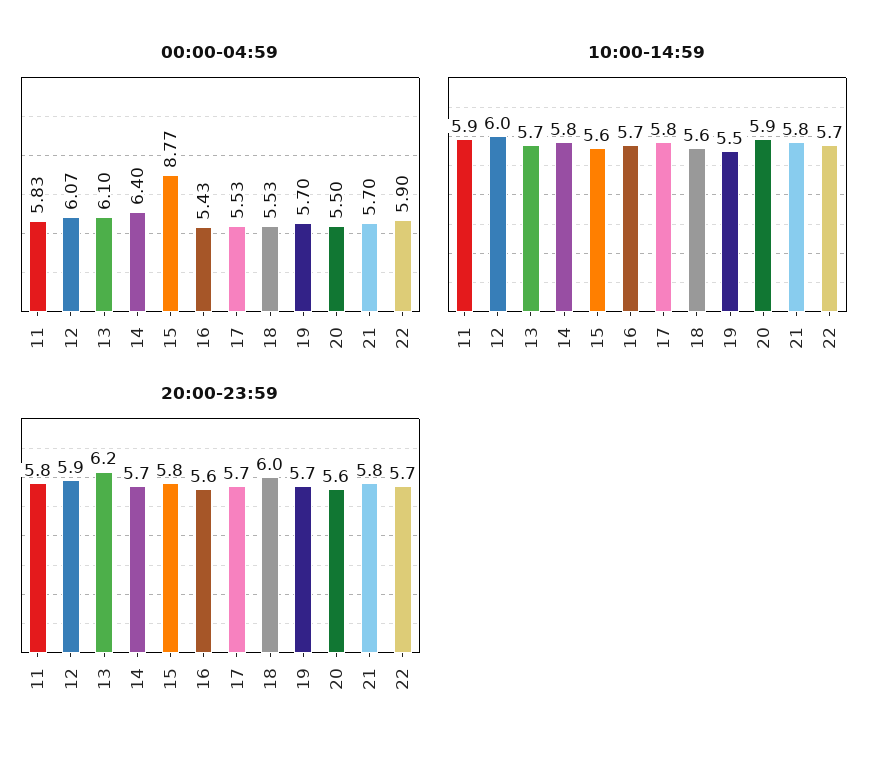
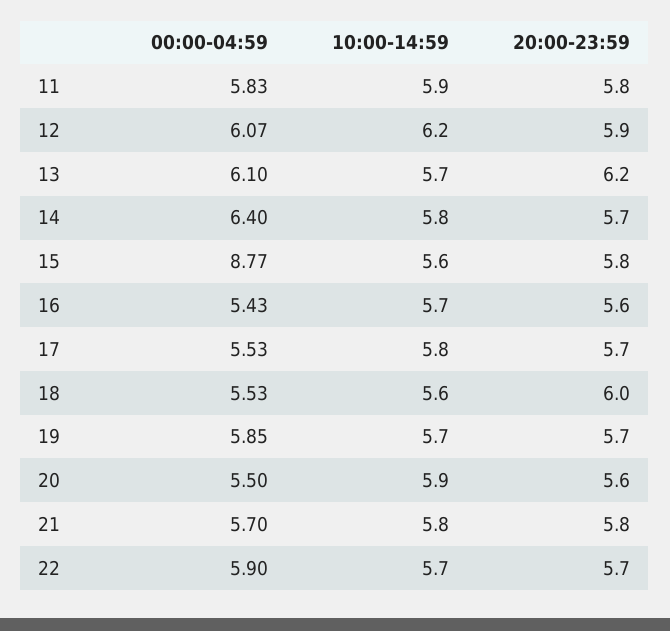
  {
    "00:00-04:59": {
      "11": 5.83,
      "12": 6.07,
      "13": 6.1,
      "14": 6.4,
      "15": 8.77,
      "16": 5.43,
      "17": 5.53,
      "18": 5.53,
-     "19": 5.7,
+     "19": 5.85,
      "20": 5.5,
      "21": 5.7,
      "22": 5.9
    },
    "10:00-14:59": {
      "11": 5.9,
-     "12": 6,
+     "12": 6.2,
      "13": 5.7,
      "14": 5.8,
      "15": 5.6,
      "16": 5.7,
      "17": 5.8,
      "18": 5.6,
-     "19": 5.5,
+     "19": 5.7,
      "20": 5.9,
      "21": 5.8,
      "22": 5.7
    },
    "20:00-23:59": {
      "11": 5.8,
      "12": 5.9,
      "13": 6.2,
      "14": 5.7,
      "15": 5.8,
      "16": 5.6,
      "17": 5.7,
      "18": 6,
      "19": 5.7,
      "20": 5.6,
      "21": 5.8,
      "22": 5.7
    }
  }

